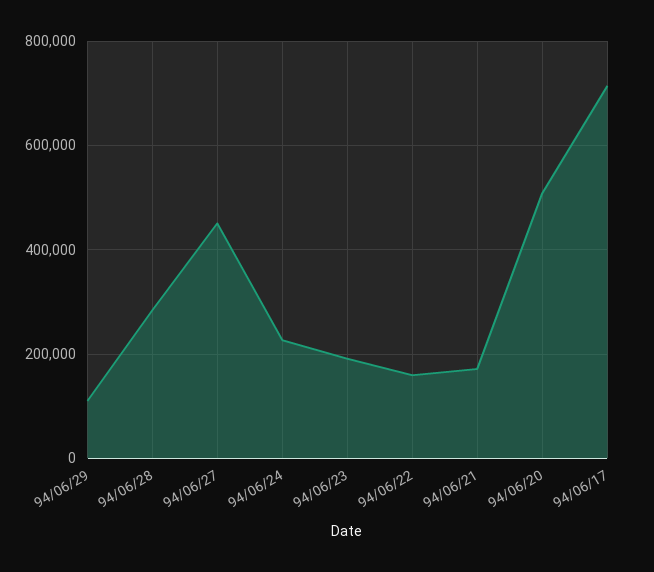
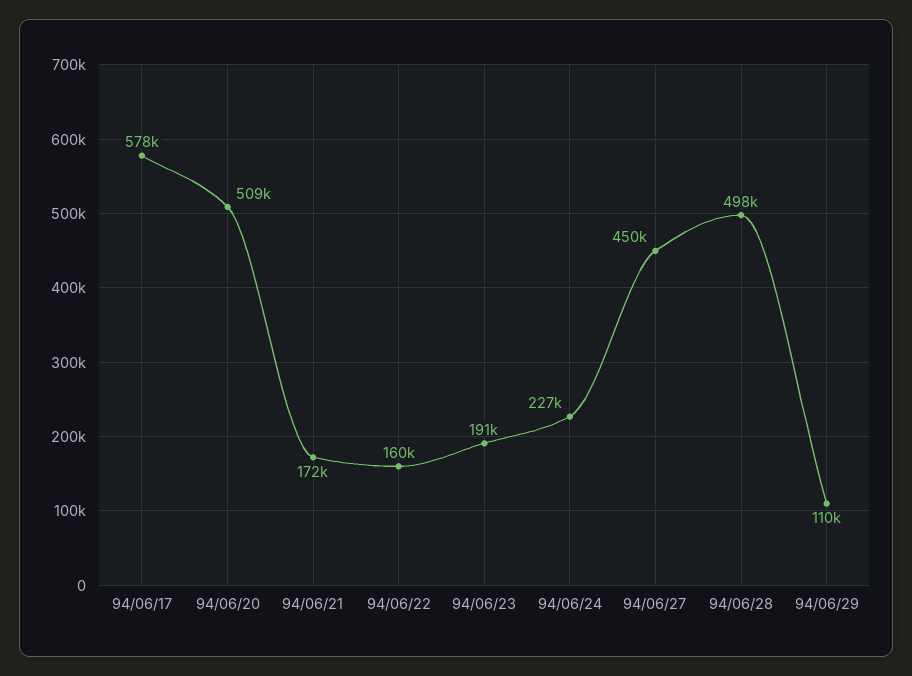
  {
    "94/06/29": 110000,
-   "94/06/28": 280000,
+   "94/06/28": 498000,
    "94/06/27": 450000,
    "94/06/24": 227000,
    "94/06/23": 191000,
    "94/06/22": 160000,
    "94/06/21": 172000,
    "94/06/20": 509000,
-   "94/06/17": 720000
+   "94/06/17": 578000
  }

